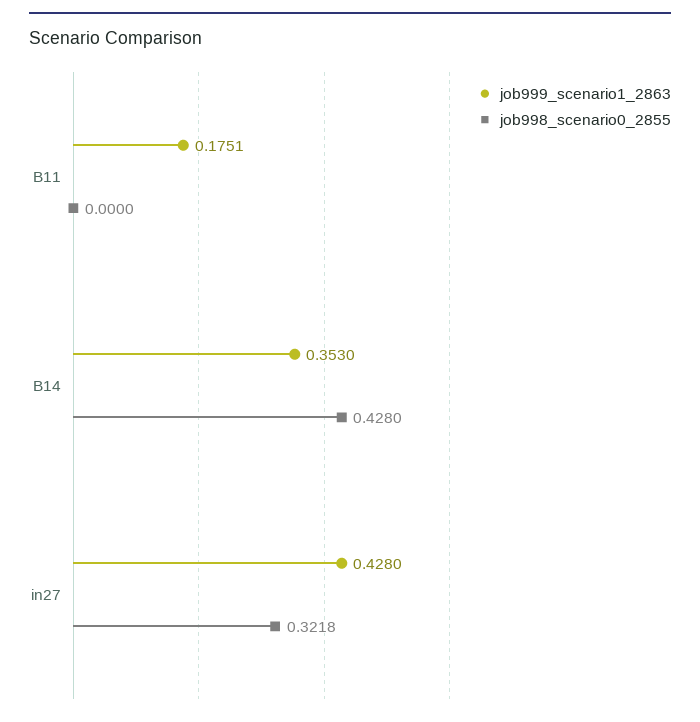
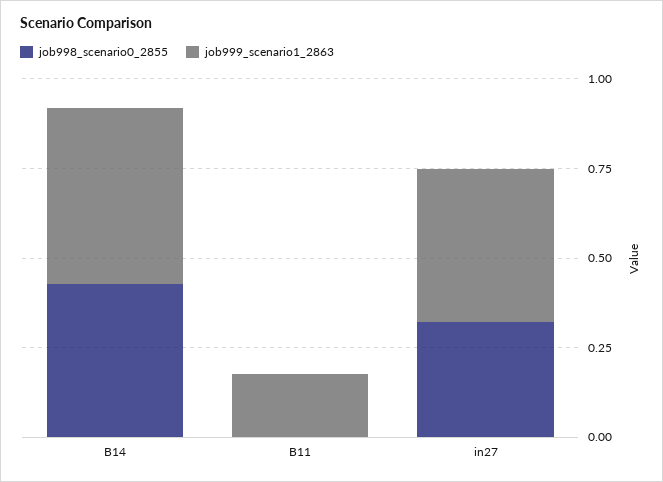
  {
    "job999_scenario1_2863": {
      "B11": 0.1751,
-     "B14": 0.353,
+     "B14": 0.5,
      "in27": 0.428
    },
    "job998_scenario0_2855": {
      "B11": 0,
      "B14": 0.428,
      "in27": 0.3218
    }
  }

